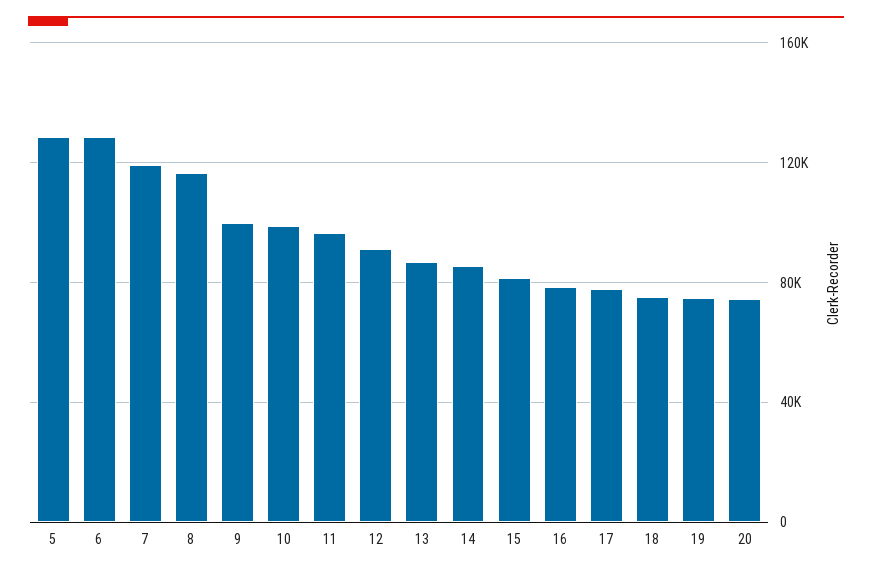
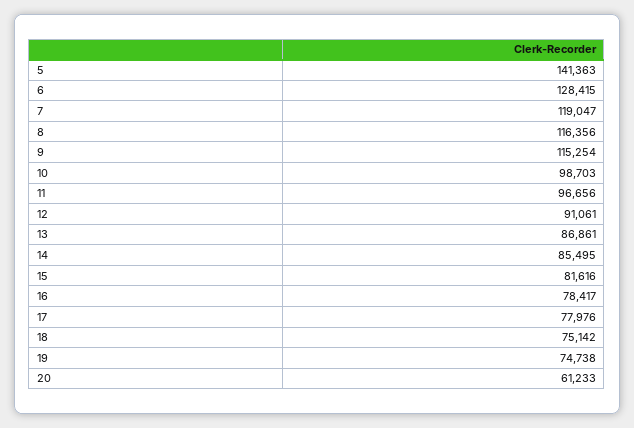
  {
-   "5": 130000,
+   "5": 141363,
    "6": 128415,
    "7": 119047,
    "8": 116356,
-   "9": 100000,
+   "9": 115254,
    "10": 98703,
    "11": 96656,
    "12": 91061,
    "13": 86861,
    "14": 85495,
    "15": 81616,
    "16": 78417,
    "17": 77976,
    "18": 75142,
    "19": 74738,
-   "20": 75000
+   "20": 61233
  }

